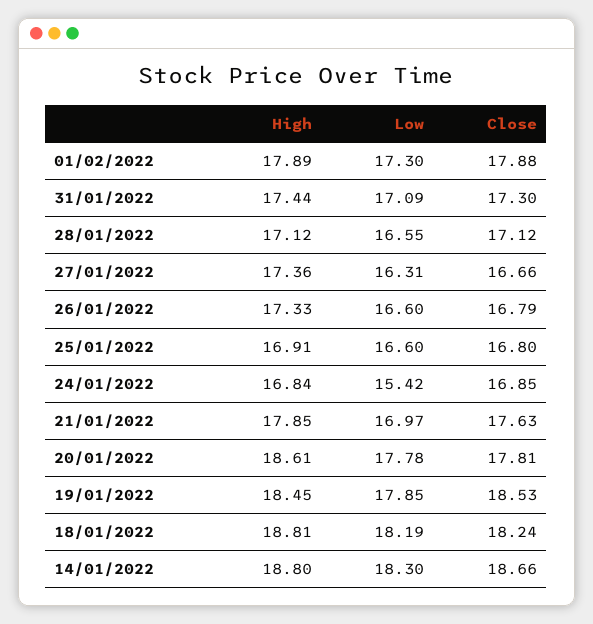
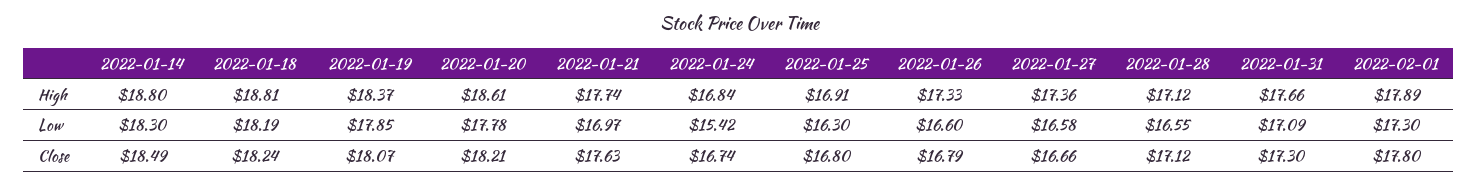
  {
    "High": {
      "01/02/2022": 17.89,
-     "31/01/2022": 17.44,
+     "31/01/2022": 17.66,
      "28/01/2022": 17.12,
      "27/01/2022": 17.36,
      "26/01/2022": 17.33,
      "25/01/2022": 16.91,
      "24/01/2022": 16.84,
-     "21/01/2022": 17.85,
+     "21/01/2022": 17.74,
      "20/01/2022": 18.61,
-     "19/01/2022": 18.45,
+     "19/01/2022": 18.37,
      "18/01/2022": 18.81,
      "14/01/2022": 18.8
    },
    "Low": {
      "01/02/2022": 17.3,
      "31/01/2022": 17.09,
      "28/01/2022": 16.55,
-     "27/01/2022": 16.31,
+     "27/01/2022": 16.58,
      "26/01/2022": 16.6,
-     "25/01/2022": 16.6,
+     "25/01/2022": 16.3,
      "24/01/2022": 15.42,
      "21/01/2022": 16.97,
      "20/01/2022": 17.78,
      "19/01/2022": 17.85,
      "18/01/2022": 18.19,
      "14/01/2022": 18.3
    },
    "Close": {
-     "01/02/2022": 17.88,
+     "01/02/2022": 17.8,
      "31/01/2022": 17.3,
      "28/01/2022": 17.12,
      "27/01/2022": 16.66,
      "26/01/2022": 16.79,
      "25/01/2022": 16.8,
-     "24/01/2022": 16.85,
+     "24/01/2022": 16.74,
      "21/01/2022": 17.63,
-     "20/01/2022": 17.81,
+     "20/01/2022": 18.21,
-     "19/01/2022": 18.53,
+     "19/01/2022": 18.07,
      "18/01/2022": 18.24,
-     "14/01/2022": 18.66
+     "14/01/2022": 18.49
    }
  }

